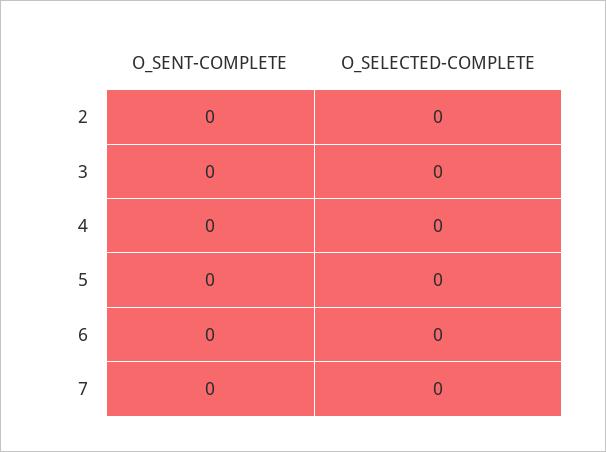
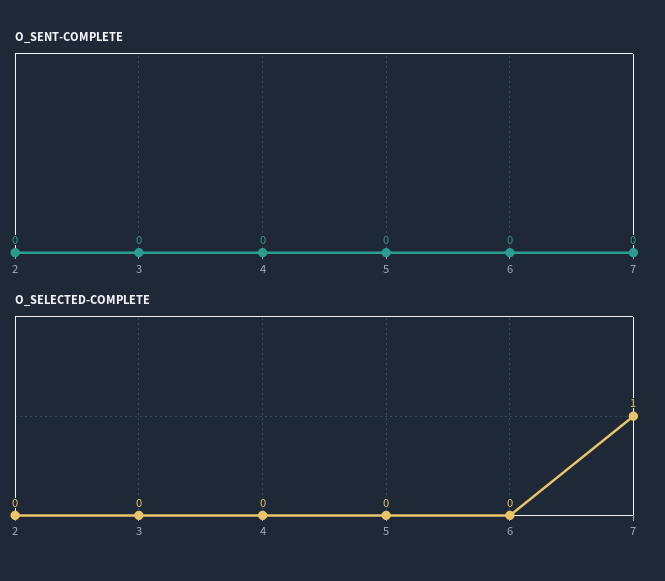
  {
    "O_SENT-COMPLETE": {
      "2": 0,
      "3": 0,
      "4": 0,
      "5": 0,
      "6": 0,
      "7": 0
    },
    "O_SELECTED-COMPLETE": {
      "2": 0,
      "3": 0,
      "4": 0,
      "5": 0,
      "6": 0,
-     "7": 0
+     "7": 1
    }
  }

